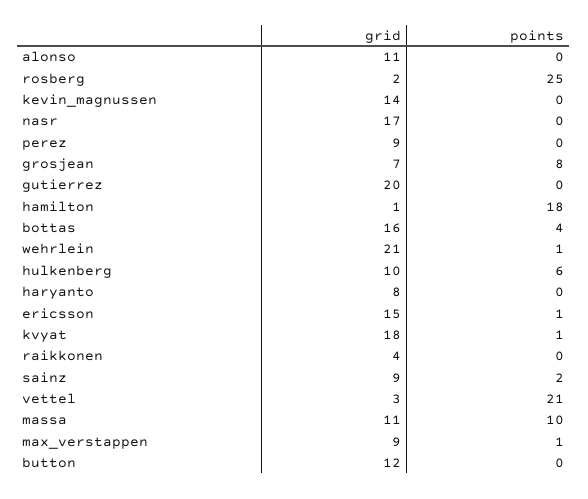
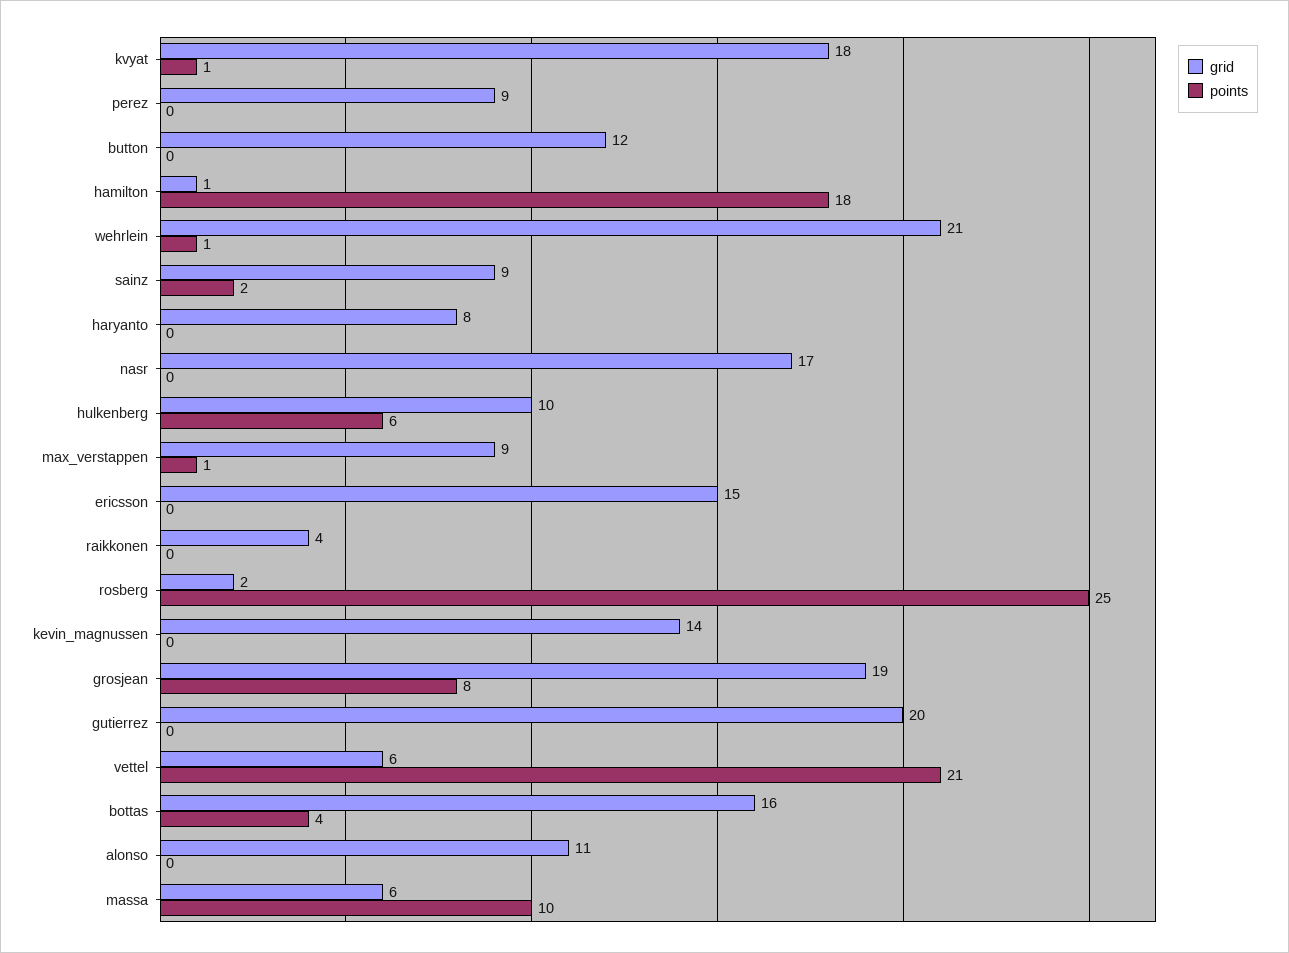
  {
    "grid": {
      "alonso": 11,
      "rosberg": 2,
      "kevin_magnussen": 14,
      "nasr": 17,
      "perez": 9,
-     "grosjean": 7,
+     "grosjean": 19,
      "gutierrez": 20,
      "hamilton": 1,
      "bottas": 16,
      "wehrlein": 21,
      "hulkenberg": 10,
      "haryanto": 8,
      "ericsson": 15,
      "kvyat": 18,
      "raikkonen": 4,
      "sainz": 9,
-     "vettel": 3,
+     "vettel": 6,
-     "massa": 11,
+     "massa": 6,
      "max_verstappen": 9,
      "button": 12
    },
    "points": {
      "alonso": 0,
      "rosberg": 25,
      "kevin_magnussen": 0,
      "nasr": 0,
      "perez": 0,
      "grosjean": 8,
      "gutierrez": 0,
      "hamilton": 18,
      "bottas": 4,
      "wehrlein": 1,
      "hulkenberg": 6,
      "haryanto": 0,
-     "ericsson": 1,
+     "ericsson": 0,
      "kvyat": 1,
      "raikkonen": 0,
      "sainz": 2,
      "vettel": 21,
      "massa": 10,
      "max_verstappen": 1,
      "button": 0
    }
  }

